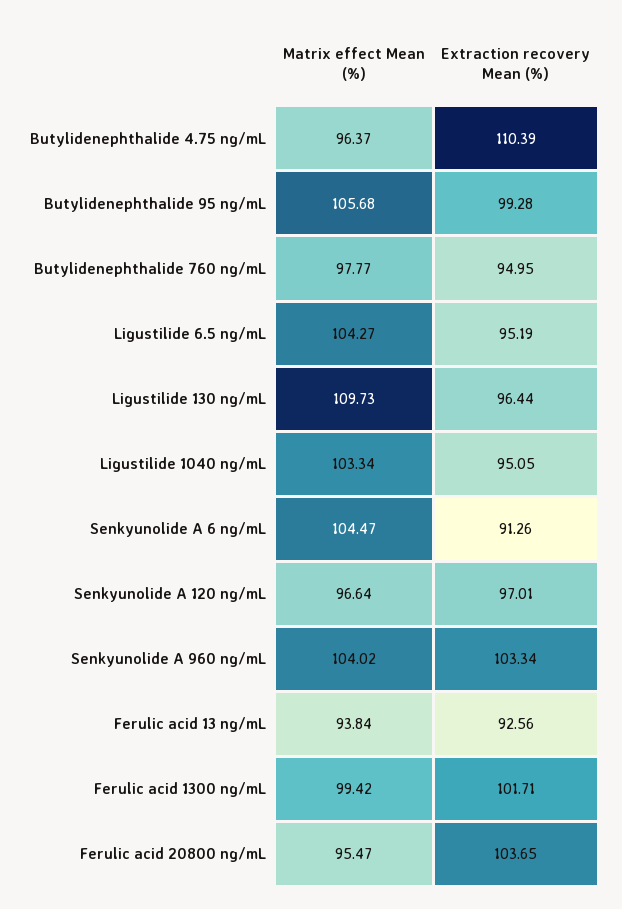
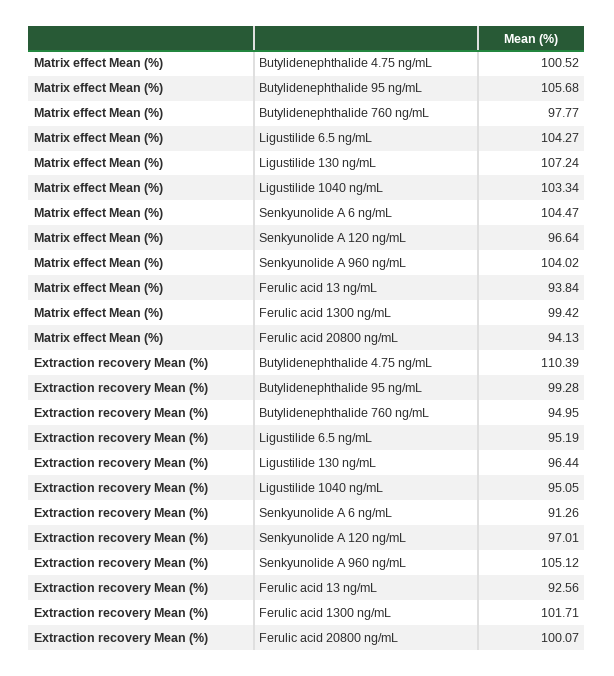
  {
    "Matrix effect Mean (%)": {
-     "Butylidenephthalide 4.75 ng/mL": 96.37,
+     "Butylidenephthalide 4.75 ng/mL": 100.52,
      "Butylidenephthalide 95 ng/mL": 105.68,
      "Butylidenephthalide 760 ng/mL": 97.77,
      "Ligustilide 6.5 ng/mL": 104.27,
-     "Ligustilide 130 ng/mL": 109.73,
+     "Ligustilide 130 ng/mL": 107.24,
      "Ligustilide 1040 ng/mL": 103.34,
      "Senkyunolide A 6 ng/mL": 104.47,
      "Senkyunolide A 120 ng/mL": 96.64,
      "Senkyunolide A 960 ng/mL": 104.02,
      "Ferulic acid 13 ng/mL": 93.84,
      "Ferulic acid 1300 ng/mL": 99.42,
-     "Ferulic acid 20800 ng/mL": 95.47
+     "Ferulic acid 20800 ng/mL": 94.13
    },
    "Extraction recovery Mean (%)": {
      "Butylidenephthalide 4.75 ng/mL": 110.39,
      "Butylidenephthalide 95 ng/mL": 99.28,
      "Butylidenephthalide 760 ng/mL": 94.95,
      "Ligustilide 6.5 ng/mL": 95.19,
      "Ligustilide 130 ng/mL": 96.44,
      "Ligustilide 1040 ng/mL": 95.05,
      "Senkyunolide A 6 ng/mL": 91.26,
      "Senkyunolide A 120 ng/mL": 97.01,
-     "Senkyunolide A 960 ng/mL": 103.34,
+     "Senkyunolide A 960 ng/mL": 105.12,
      "Ferulic acid 13 ng/mL": 92.56,
      "Ferulic acid 1300 ng/mL": 101.71,
-     "Ferulic acid 20800 ng/mL": 103.65
+     "Ferulic acid 20800 ng/mL": 100.07
    }
  }

